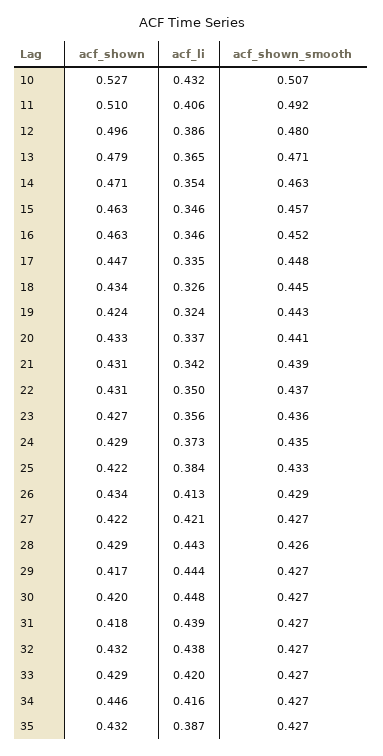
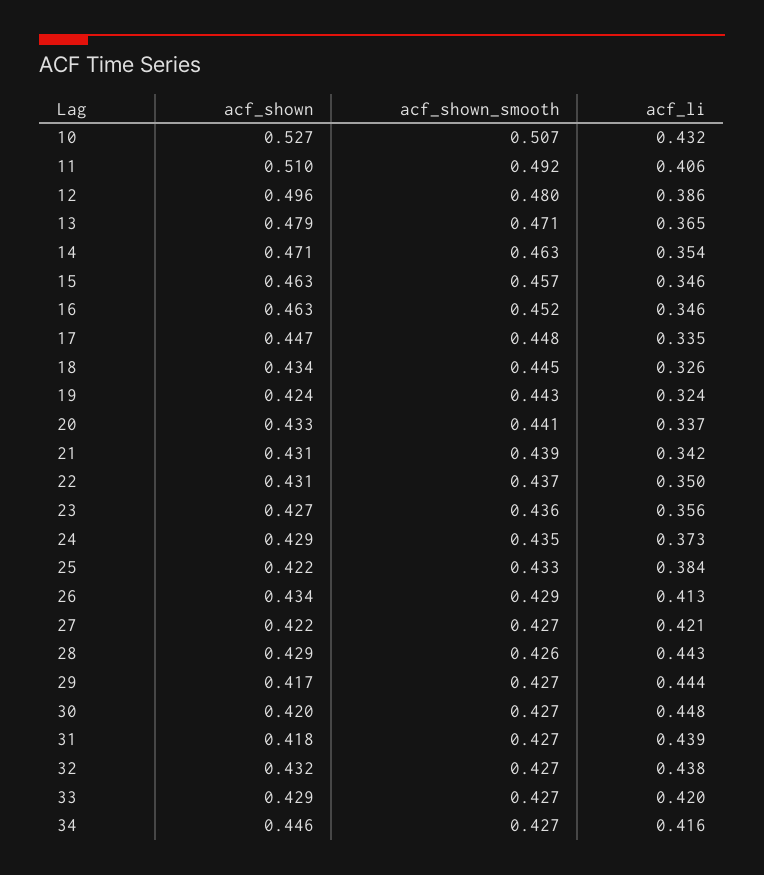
  {
    "acf_shown": {
      "10": 0.527,
      "11": 0.51,
      "12": 0.496,
      "13": 0.479,
      "14": 0.471,
      "15": 0.463,
      "16": 0.463,
      "17": 0.447,
      "18": 0.434,
      "19": 0.424,
      "20": 0.433,
      "21": 0.431,
      "22": 0.431,
      "23": 0.427,
      "24": 0.429,
      "25": 0.422,
      "26": 0.434,
      "27": 0.422,
      "28": 0.429,
      "29": 0.417,
      "30": 0.42,
      "31": 0.418,
      "32": 0.432,
      "33": 0.429,
-     "34": 0.446,
+     "34": 0.446
-     "35": 0.432
    },
    "acf_li": {
      "10": 0.432,
      "11": 0.406,
      "12": 0.386,
      "13": 0.365,
      "14": 0.354,
      "15": 0.346,
      "16": 0.346,
      "17": 0.335,
      "18": 0.326,
      "19": 0.324,
      "20": 0.337,
      "21": 0.342,
      "22": 0.35,
      "23": 0.356,
      "24": 0.373,
      "25": 0.384,
      "26": 0.413,
      "27": 0.421,
      "28": 0.443,
      "29": 0.444,
      "30": 0.448,
      "31": 0.439,
      "32": 0.438,
      "33": 0.42,
-     "34": 0.416,
+     "34": 0.416
-     "35": 0.387
    },
    "acf_shown_smooth": {
      "10": 0.507,
      "11": 0.492,
      "12": 0.48,
      "13": 0.471,
      "14": 0.463,
      "15": 0.457,
      "16": 0.452,
      "17": 0.448,
      "18": 0.445,
      "19": 0.443,
      "20": 0.441,
      "21": 0.439,
      "22": 0.437,
      "23": 0.436,
      "24": 0.435,
      "25": 0.433,
      "26": 0.429,
      "27": 0.427,
      "28": 0.426,
      "29": 0.427,
      "30": 0.427,
      "31": 0.427,
      "32": 0.427,
      "33": 0.427,
-     "34": 0.427,
+     "34": 0.427
-     "35": 0.427
    }
  }

